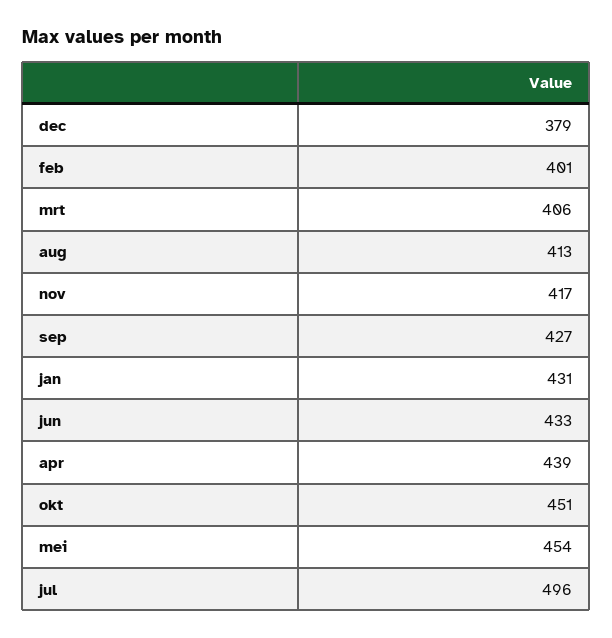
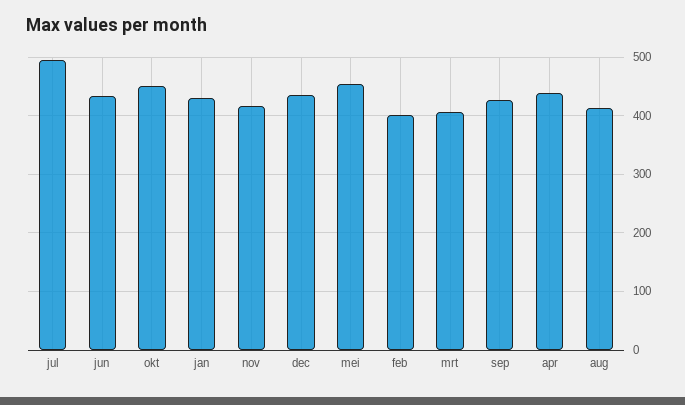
  {
-   "dec": 379,
+   "dec": 440,
    "feb": 401,
    "mrt": 406,
    "aug": 413,
    "nov": 417,
    "sep": 427,
    "jan": 431,
    "jun": 433,
    "apr": 439,
    "okt": 451,
    "mei": 454,
    "jul": 496
  }

